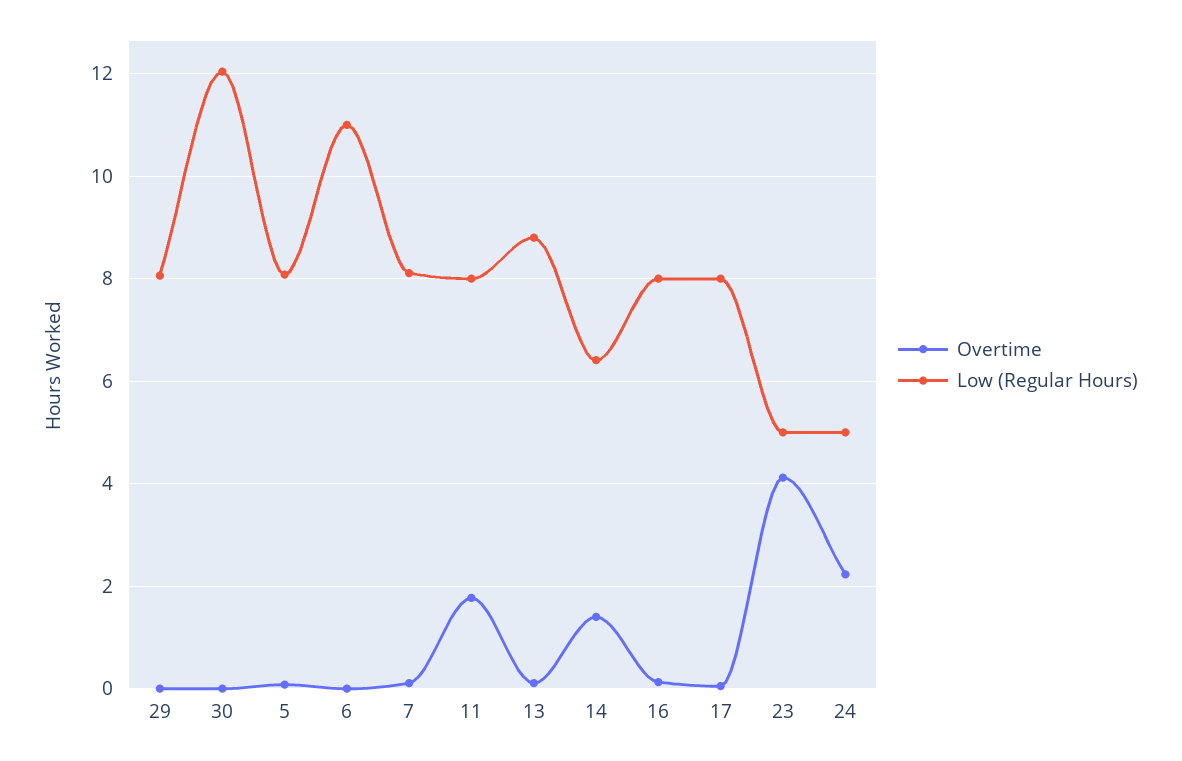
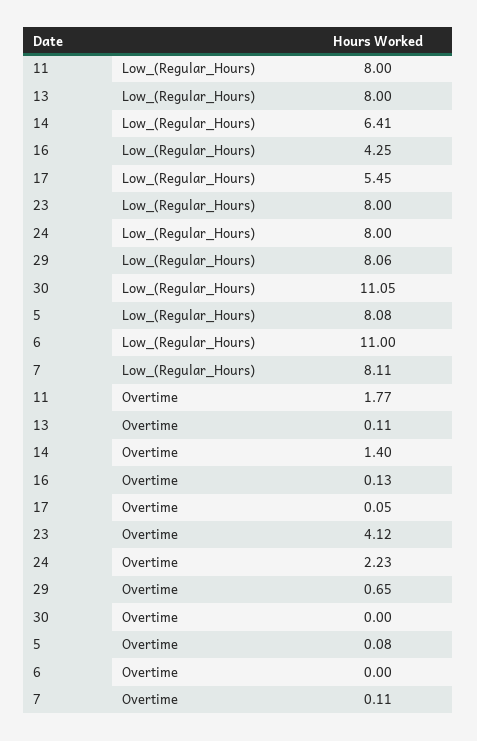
  {
    "Overtime": {
-     "29": 0,
+     "29": 0.65,
      "30": 0,
      "5": 0.08,
      "6": 0,
      "7": 0.11,
      "11": 1.77,
      "13": 0.11,
      "14": 1.4,
      "16": 0.13,
      "17": 0.05,
      "23": 4.12,
      "24": 2.23
    },
    "Low (Regular Hours)": {
      "29": 8.06,
-     "30": 12,
+     "30": 11.05,
      "5": 8.08,
      "6": 11,
      "7": 8.11,
      "11": 8,
-     "13": 8.8,
+     "13": 8,
      "14": 6.41,
-     "16": 8,
+     "16": 4.25,
-     "17": 8,
+     "17": 5.45,
-     "23": 5,
+     "23": 8,
-     "24": 5
+     "24": 8
    }
  }

